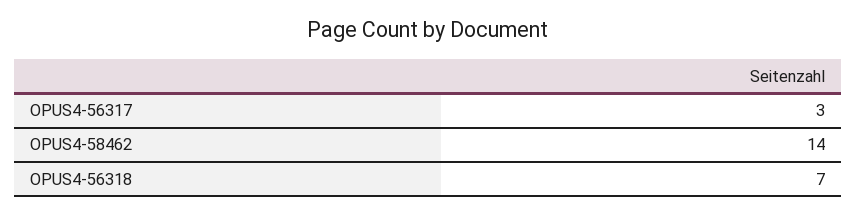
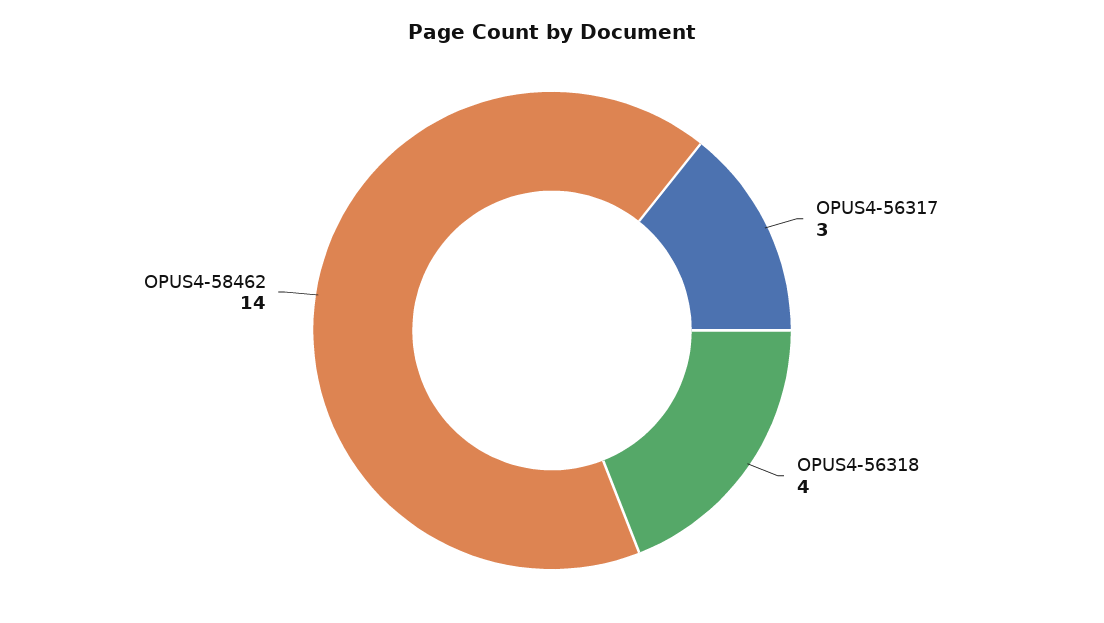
  {
    "OPUS4-56317": 3,
    "OPUS4-58462": 14,
-   "OPUS4-56318": 7
+   "OPUS4-56318": 4
  }

